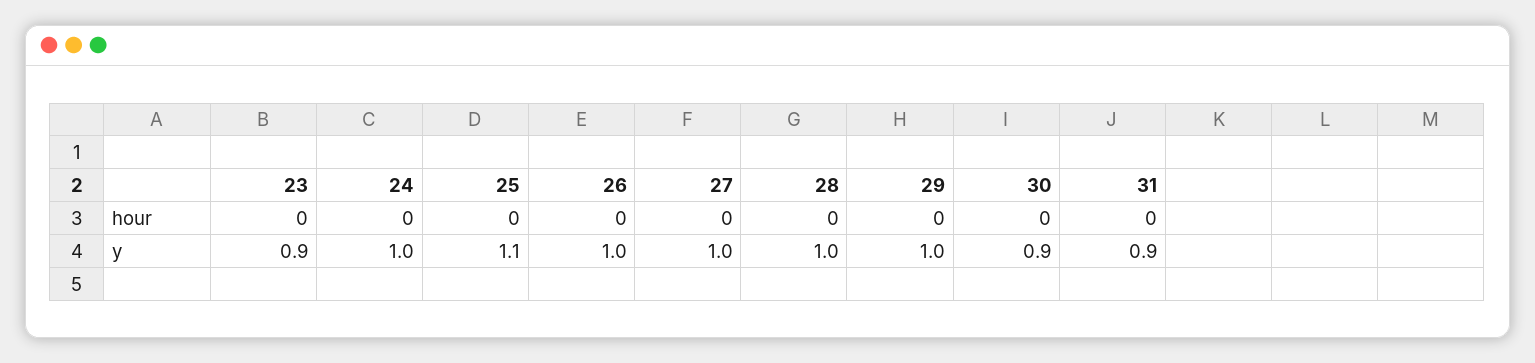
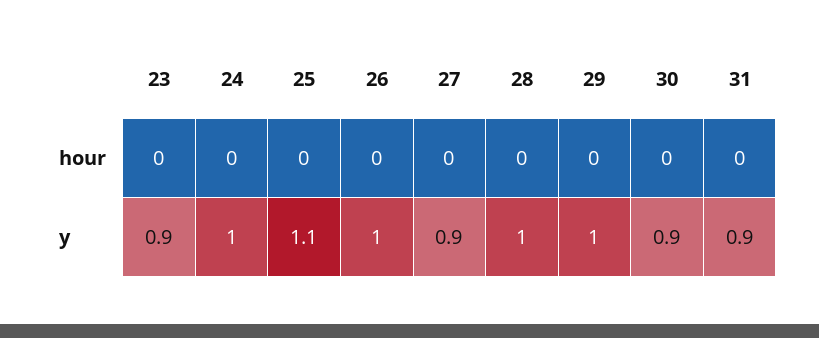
  {
    "23": {
      "hour": 0,
      "y": 0.9
    },
    "24": {
      "hour": 0,
      "y": 1
    },
    "25": {
      "hour": 0,
      "y": 1.1
    },
    "26": {
      "hour": 0,
      "y": 1
    },
    "27": {
      "hour": 0,
-     "y": 1
+     "y": 0.9
    },
    "28": {
      "hour": 0,
      "y": 1
    },
    "29": {
      "hour": 0,
      "y": 1
    },
    "30": {
      "hour": 0,
      "y": 0.9
    },
    "31": {
      "hour": 0,
      "y": 0.9
    }
  }

